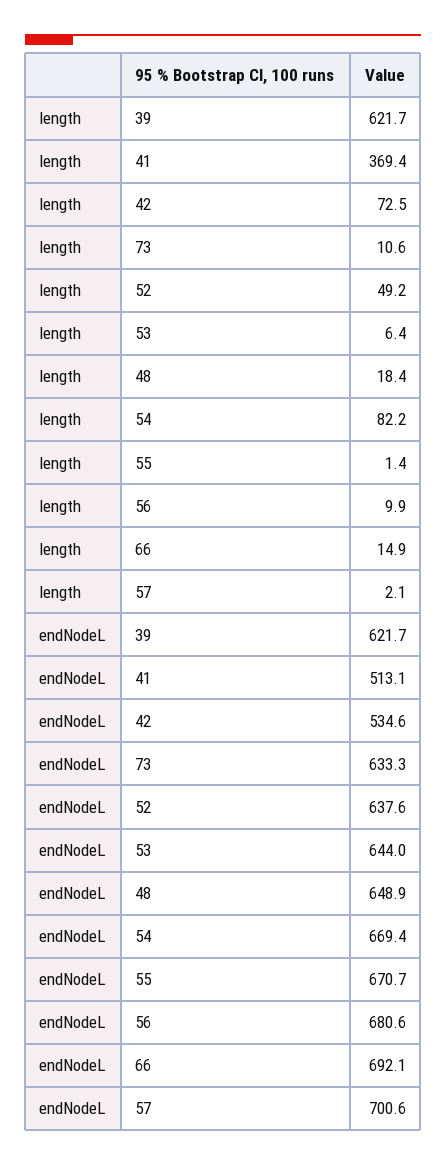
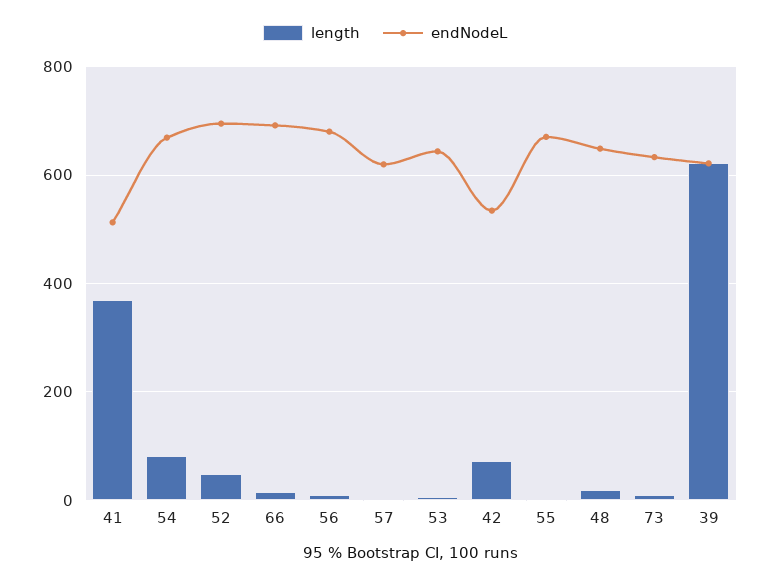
  {
    "length": {
      "39": 621.7,
      "41": 369.4,
      "42": 72.5,
      "73": 10.6,
      "52": 49.2,
      "53": 6.4,
      "48": 18.4,
      "54": 82.2,
      "55": 1.4,
      "56": 9.9,
      "66": 14.9,
      "57": 2.1
    },
    "endNodeL": {
      "39": 621.7,
      "41": 513.1,
      "42": 534.6,
      "73": 633.3,
-     "52": 637.6,
+     "52": 700,
      "53": 644,
      "48": 648.9,
      "54": 669.4,
      "55": 670.7,
      "56": 680.6,
      "66": 692.1,
-     "57": 700.6
+     "57": 620
    }
  }

